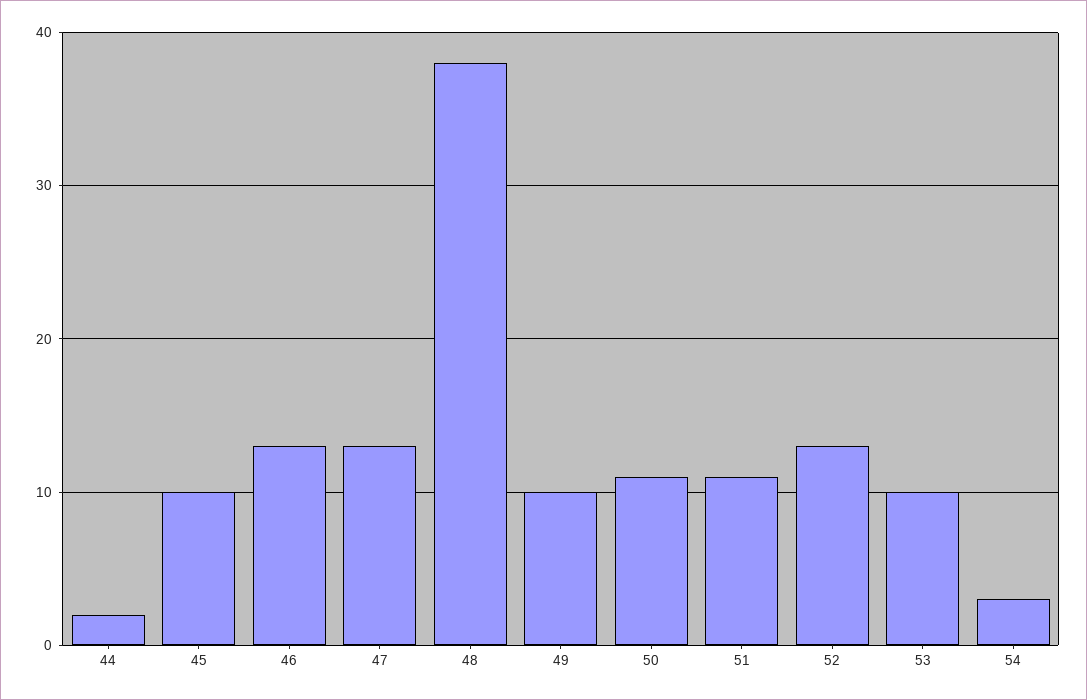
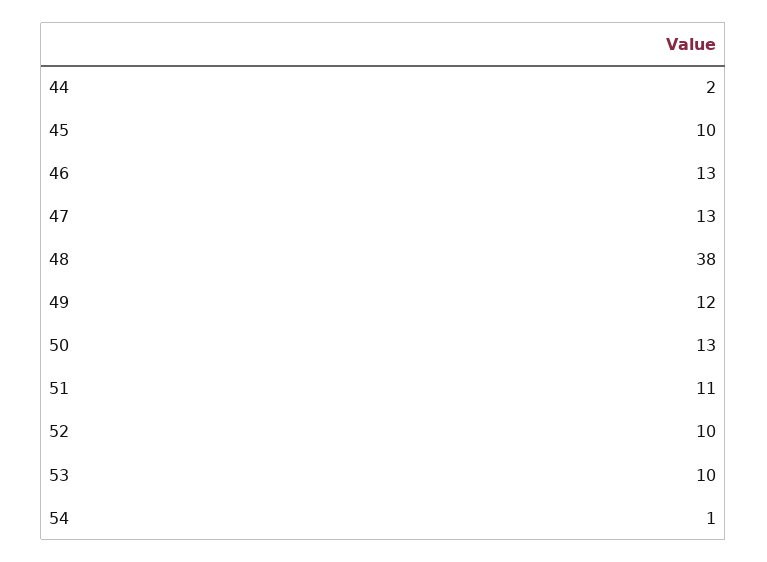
  {
    "44": 2,
    "45": 10,
    "46": 13,
    "47": 13,
    "48": 38,
-   "49": 10,
+   "49": 12,
-   "50": 11,
+   "50": 13,
    "51": 11,
-   "52": 13,
+   "52": 10,
    "53": 10,
-   "54": 3
+   "54": 1
  }

